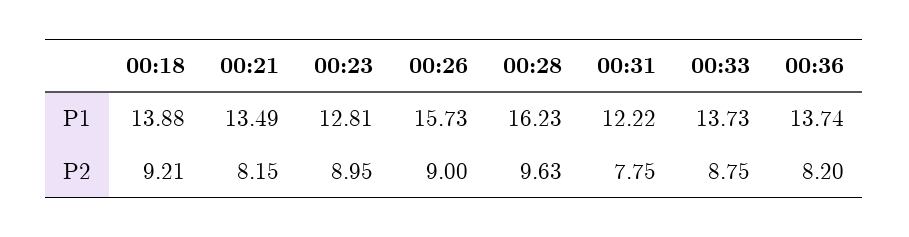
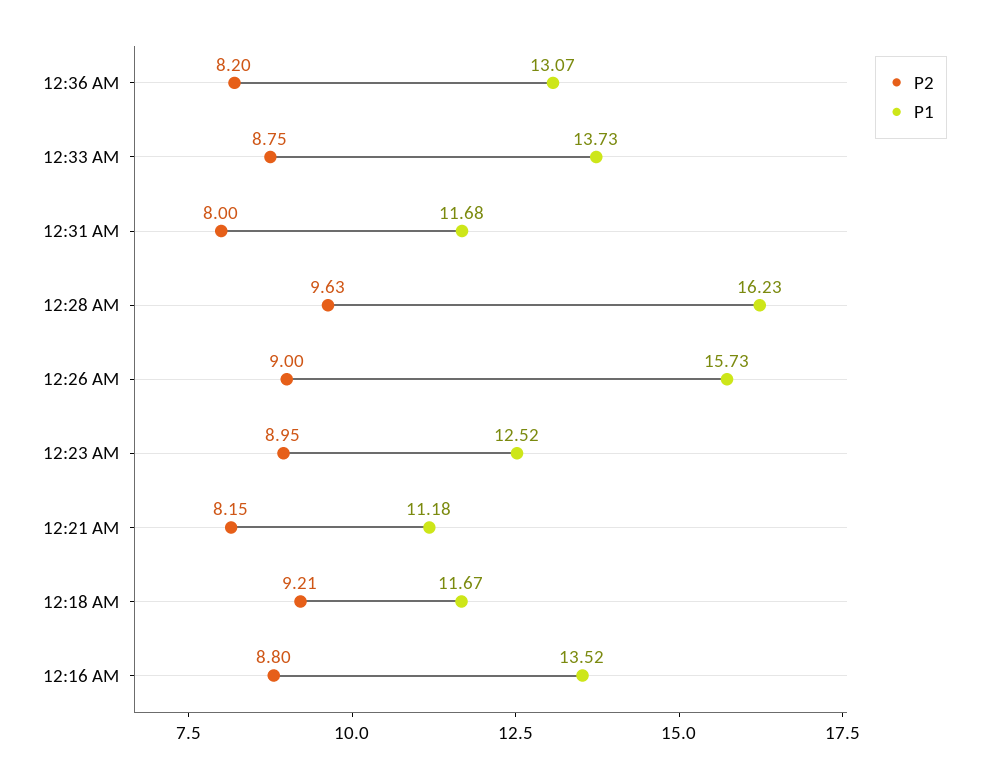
  {
    "P1": {
-     "00:18": 13.88,
+     "00:18": 11.67,
-     "00:21": 13.49,
+     "00:21": 11.18,
-     "00:23": 12.81,
+     "00:23": 12.52,
      "00:26": 15.73,
      "00:28": 16.23,
-     "00:31": 12.22,
+     "00:31": 11.68,
      "00:33": 13.73,
-     "00:36": 13.74
+     "00:36": 13.07,
+     "12:16 AM": 13.52
    },
    "P2": {
      "00:18": 9.21,
      "00:21": 8.15,
      "00:23": 8.95,
      "00:26": 9,
      "00:28": 9.63,
-     "00:31": 7.75,
+     "00:31": 8,
      "00:33": 8.75,
-     "00:36": 8.2
+     "00:36": 8.2,
+     "12:16 AM": 8.8
    }
  }

